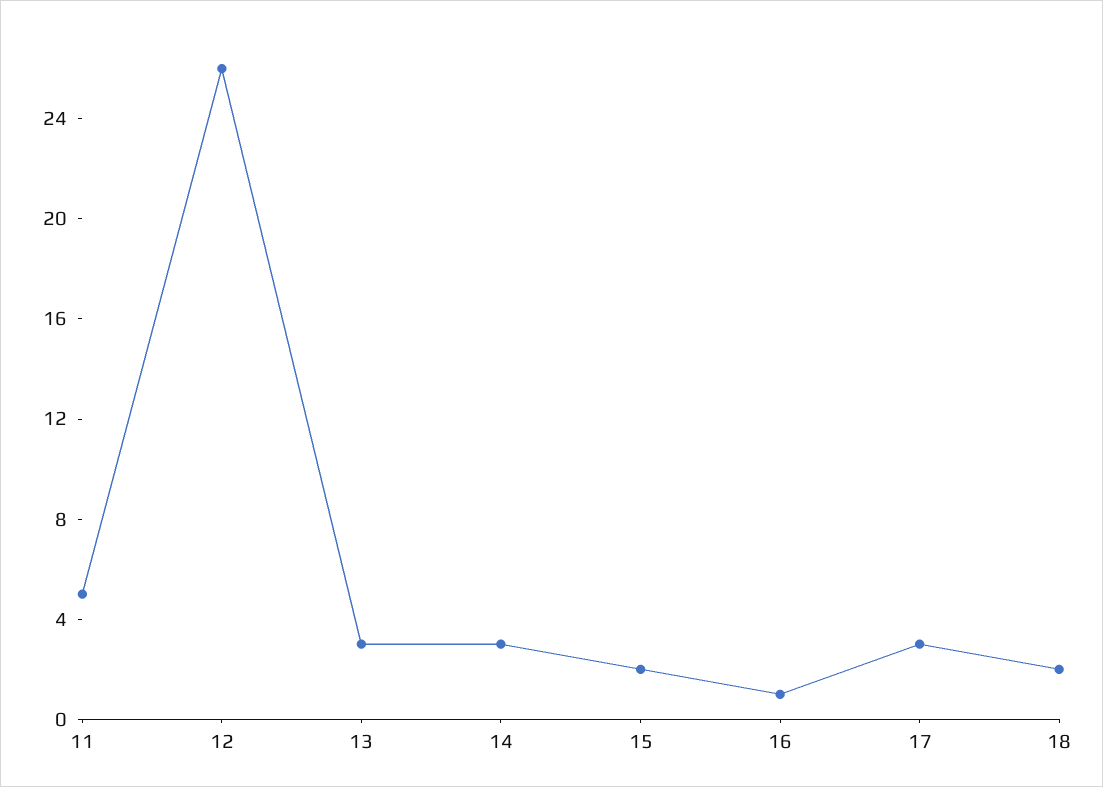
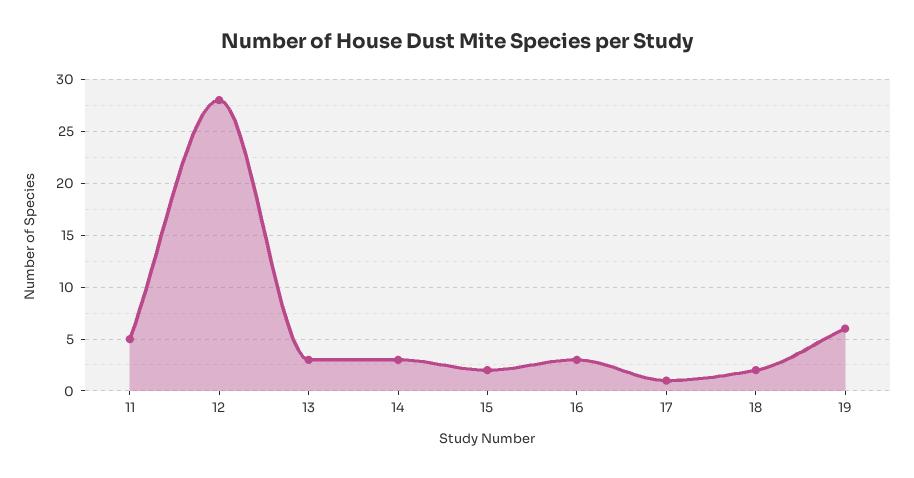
  {
    "11": 5,
-   "12": 26,
+   "12": 28,
    "13": 3,
    "14": 3,
    "15": 2,
-   "16": 1,
+   "16": 3,
-   "17": 3,
+   "17": 1,
-   "18": 2
+   "18": 2,
+   "19": 6
  }

